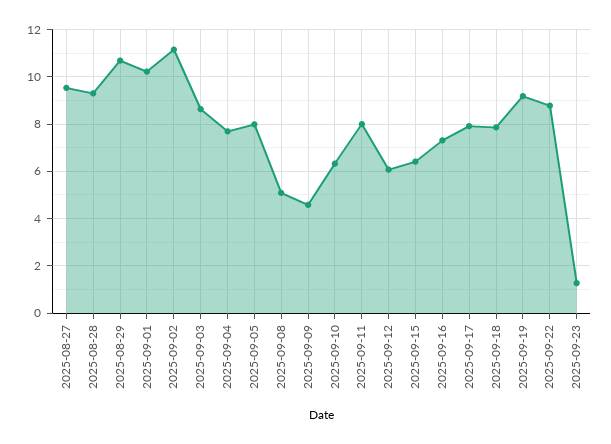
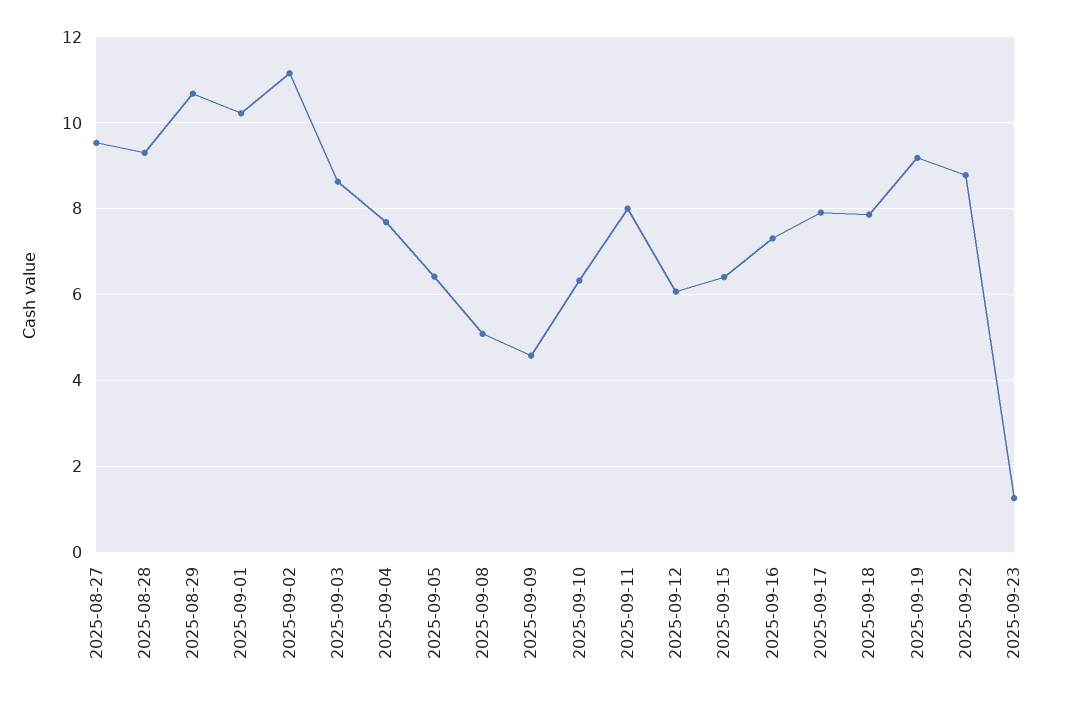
  {
    "2025-08-27": 9.6,
    "2025-08-28": 9.4,
    "2025-08-29": 10.6,
    "2025-09-01": 10.2,
    "2025-09-02": 11.2,
    "2025-09-03": 8.6,
    "2025-09-04": 7.6,
-   "2025-09-05": 8,
+   "2025-09-05": 6.4,
    "2025-09-08": 5,
    "2025-09-09": 4.6,
    "2025-09-10": 6.4,
    "2025-09-11": 8,
    "2025-09-12": 6,
    "2025-09-15": 6.4,
    "2025-09-16": 7.4,
    "2025-09-17": 8,
    "2025-09-18": 7.8,
    "2025-09-19": 9.2,
    "2025-09-22": 8.8,
    "2025-09-23": 1.2
  }

